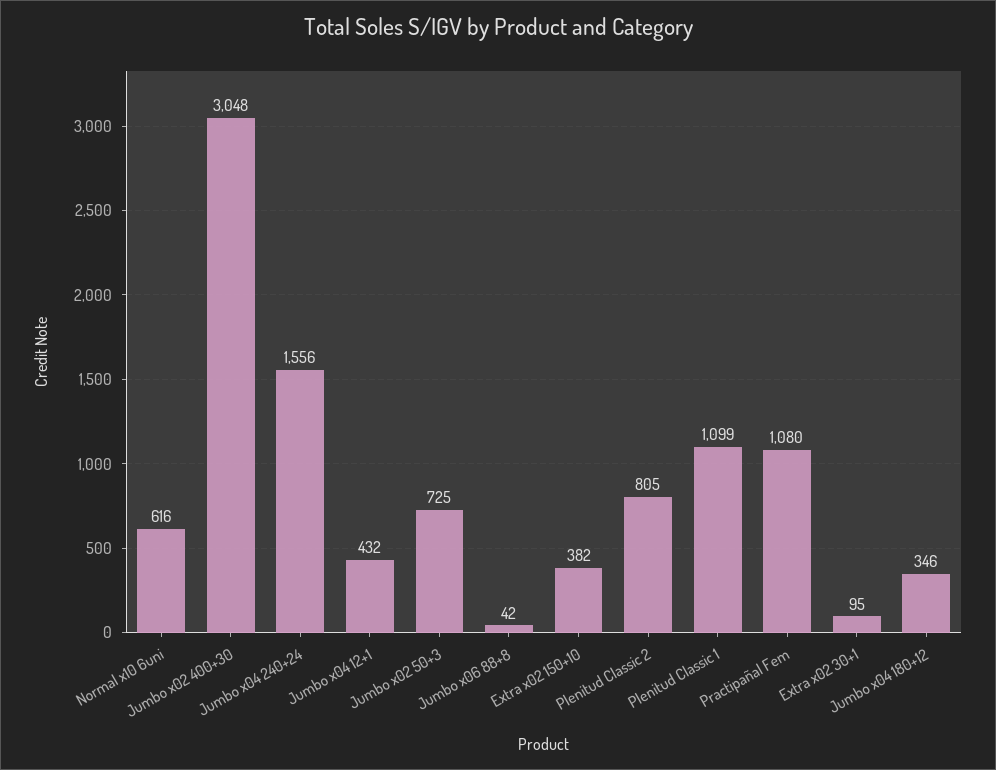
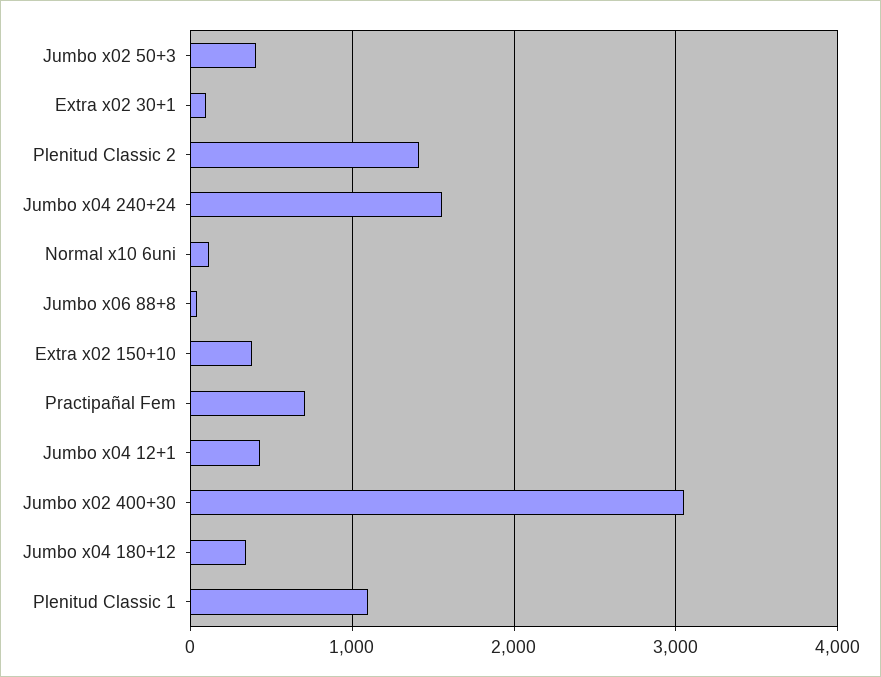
  {
-   "Normal x10 6uni": 616,
+   "Normal x10 6uni": 100,
    "Jumbo x02 400+30": 3048,
    "Jumbo x04 240+24": 1556,
    "Jumbo x04 12+1": 432,
-   "Jumbo x02 50+3": 725,
+   "Jumbo x02 50+3": 400,
    "Jumbo x06 88+8": 42,
    "Extra x02 150+10": 382,
-   "Plenitud Classic 2": 805,
+   "Plenitud Classic 2": 1400,
    "Plenitud Classic 1": 1099,
-   "Practipañal Fem": 1080,
+   "Practipañal Fem": 700,
    "Extra x02 30+1": 95,
    "Jumbo x04 180+12": 346
  }

